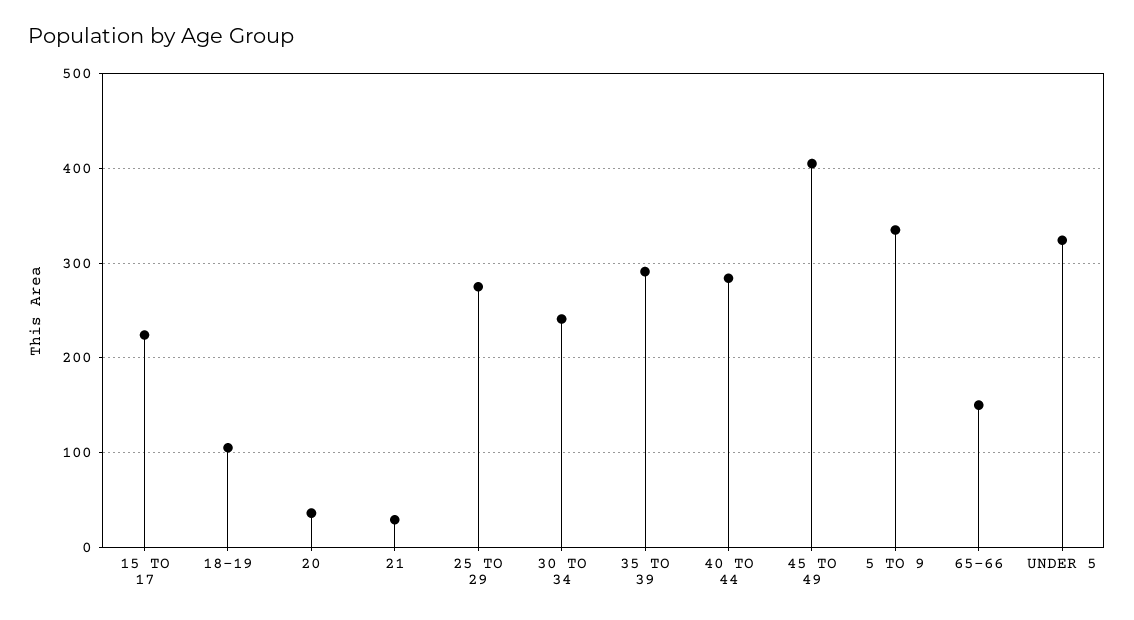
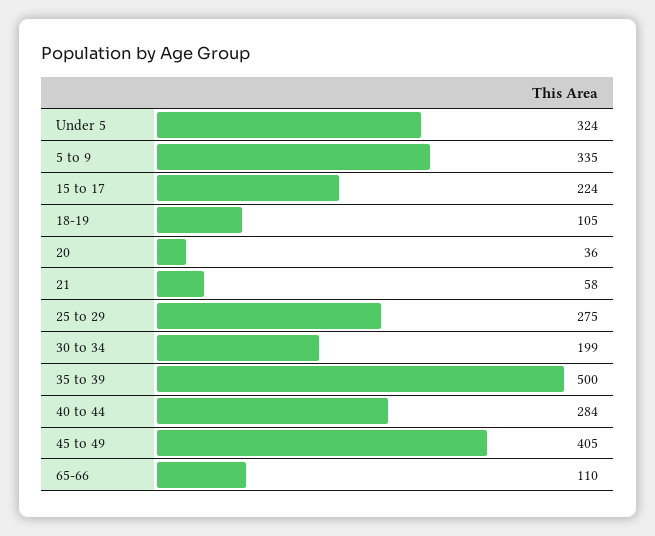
  {
    "15 TO 17": 224,
    "18-19": 105,
    "20": 36,
-   "21": 30,
+   "21": 58,
    "25 TO 29": 275,
-   "30 TO 34": 240,
+   "30 TO 34": 199,
-   "35 TO 39": 290,
+   "35 TO 39": 500,
    "40 TO 44": 284,
    "45 TO 49": 405,
    "5 TO 9": 335,
-   "65-66": 150,
+   "65-66": 110,
    "UNDER 5": 324
  }

